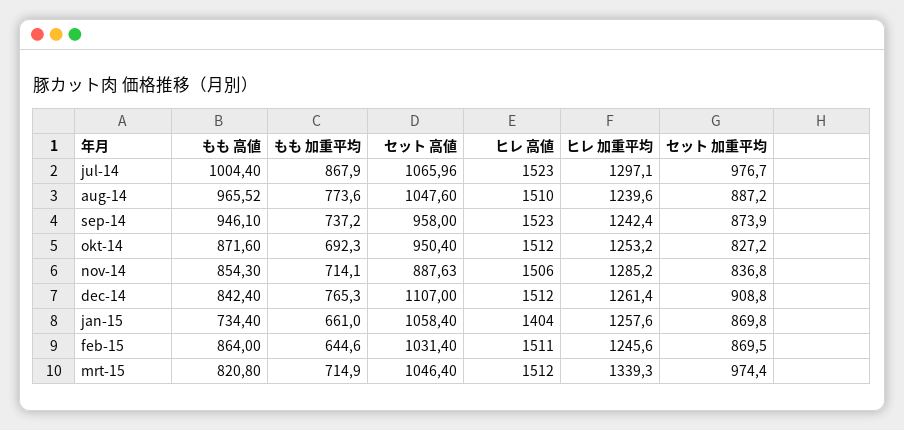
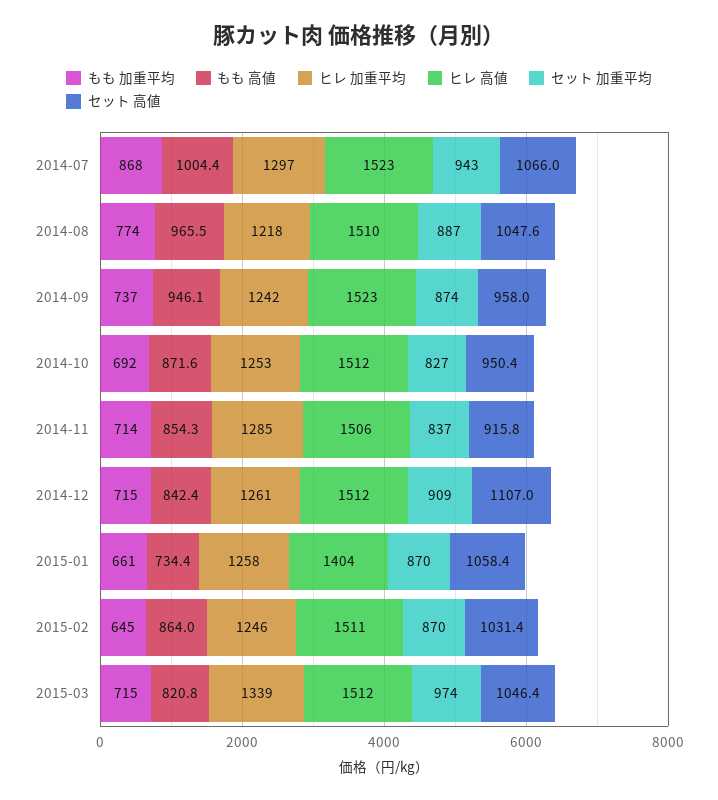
  {
    "もも 高値": {
      "jul-14": 1004.4,
      "aug-14": 965.52,
      "sep-14": 946.1,
      "okt-14": 871.6,
      "nov-14": 854.3,
      "dec-14": 842.4,
      "jan-15": 734.4,
      "feb-15": 864,
      "mrt-15": 820.8
    },
    "もも 加重平均": {
      "jul-14": 867.9,
      "aug-14": 773.6,
      "sep-14": 737.2,
      "okt-14": 692.3,
      "nov-14": 714.1,
-     "dec-14": 765.3,
+     "dec-14": 715,
      "jan-15": 661,
      "feb-15": 644.6,
      "mrt-15": 714.9
    },
    "セット 高値": {
      "jul-14": 1065.96,
      "aug-14": 1047.6,
      "sep-14": 958,
      "okt-14": 950.4,
-     "nov-14": 887.63,
+     "nov-14": 915.8,
      "dec-14": 1107,
      "jan-15": 1058.4,
      "feb-15": 1031.4,
      "mrt-15": 1046.4
    },
    "ヒレ 高値": {
      "jul-14": 1523,
      "aug-14": 1510,
      "sep-14": 1523,
      "okt-14": 1512,
      "nov-14": 1506,
      "dec-14": 1512,
      "jan-15": 1404,
      "feb-15": 1511,
      "mrt-15": 1512
    },
    "ヒレ 加重平均": {
      "jul-14": 1297.1,
-     "aug-14": 1239.6,
+     "aug-14": 1218,
      "sep-14": 1242.4,
      "okt-14": 1253.2,
      "nov-14": 1285.2,
      "dec-14": 1261.4,
      "jan-15": 1257.6,
      "feb-15": 1245.6,
      "mrt-15": 1339.3
    },
    "セット 加重平均": {
-     "jul-14": 976.7,
+     "jul-14": 943,
      "aug-14": 887.2,
      "sep-14": 873.9,
      "okt-14": 827.2,
      "nov-14": 836.8,
      "dec-14": 908.8,
      "jan-15": 869.8,
      "feb-15": 869.5,
      "mrt-15": 974.4
    }
  }

